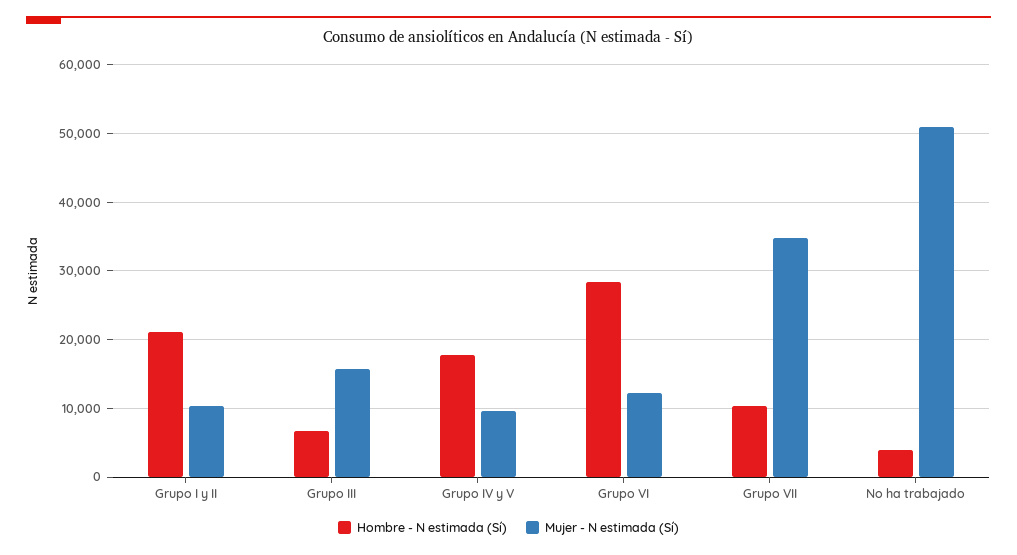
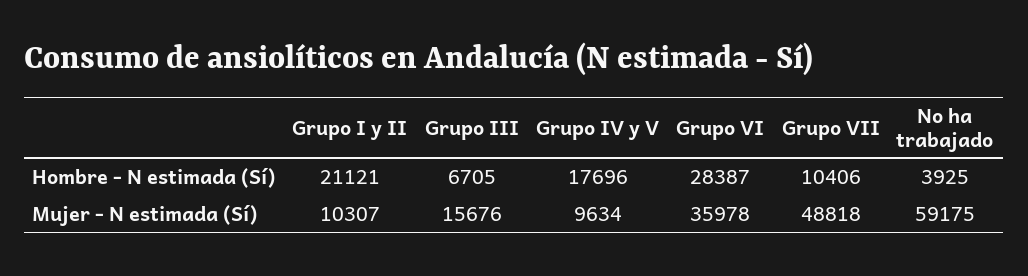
  {
    "Hombre - N estimada (Sí)": {
      "Grupo I y II": 21121,
      "Grupo III": 6705,
      "Grupo IV y V": 17696,
      "Grupo VI": 28387,
      "Grupo VII": 10406,
      "No ha trabajado": 3925
    },
    "Mujer - N estimada (Sí)": {
      "Grupo I y II": 10307,
      "Grupo III": 15676,
      "Grupo IV y V": 9634,
-     "Grupo VI": 12000,
+     "Grupo VI": 35978,
-     "Grupo VII": 35000,
+     "Grupo VII": 48818,
-     "No ha trabajado": 51000
+     "No ha trabajado": 59175
    }
  }

